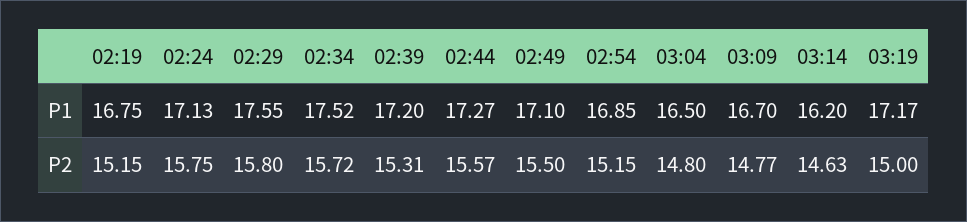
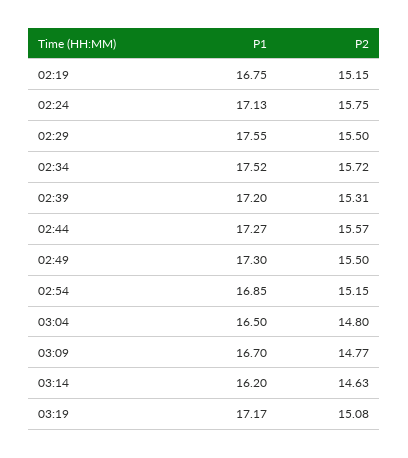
  {
    "02:19": {
      "P1": 16.75,
      "P2": 15.15
    },
    "02:24": {
      "P1": 17.13,
      "P2": 15.75
    },
    "02:29": {
      "P1": 17.55,
-     "P2": 15.8
+     "P2": 15.5
    },
    "02:34": {
      "P1": 17.52,
      "P2": 15.72
    },
    "02:39": {
      "P1": 17.2,
      "P2": 15.31
    },
    "02:44": {
      "P1": 17.27,
      "P2": 15.57
    },
    "02:49": {
-     "P1": 17.1,
+     "P1": 17.3,
      "P2": 15.5
    },
    "02:54": {
      "P1": 16.85,
      "P2": 15.15
    },
    "03:04": {
      "P1": 16.5,
      "P2": 14.8
    },
    "03:09": {
      "P1": 16.7,
      "P2": 14.77
    },
    "03:14": {
      "P1": 16.2,
      "P2": 14.63
    },
    "03:19": {
      "P1": 17.17,
-     "P2": 15
+     "P2": 15.08
    }
  }

